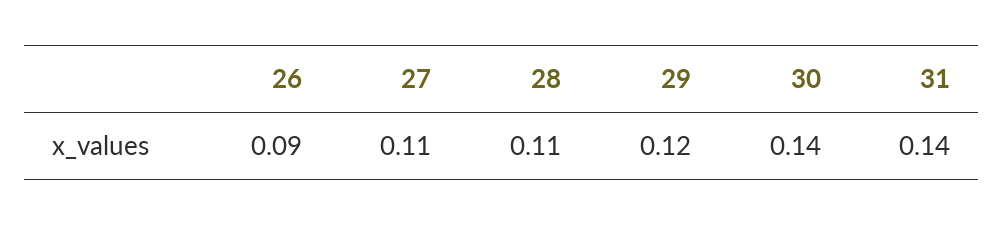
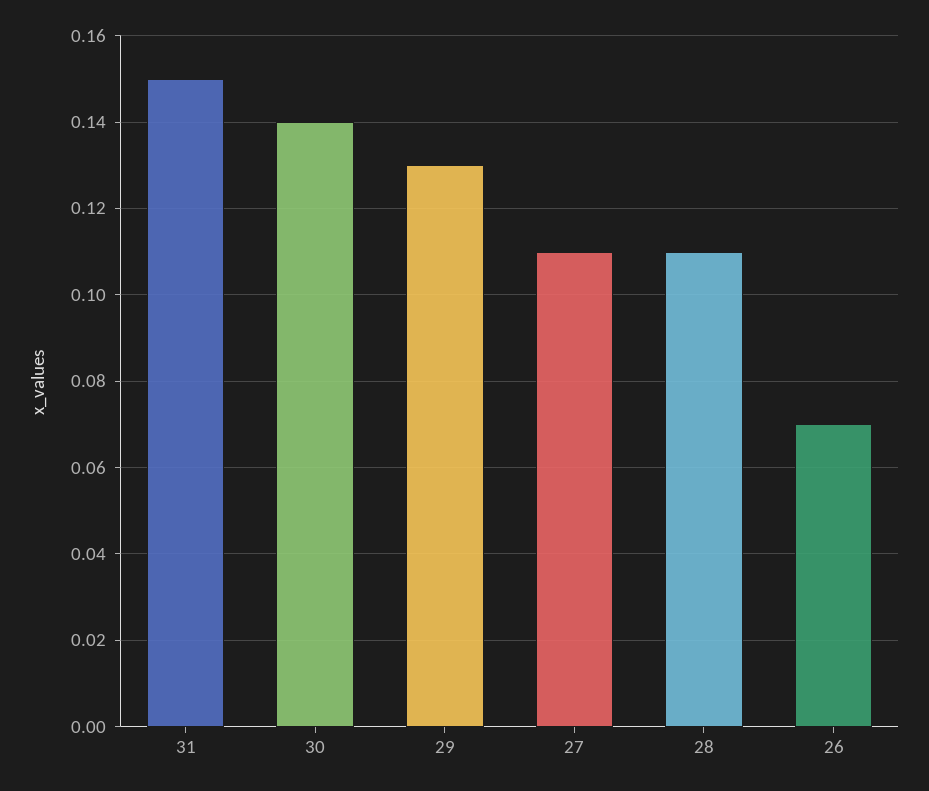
  {
-   "26": 0.09,
+   "26": 0.07,
    "27": 0.11,
    "28": 0.11,
-   "29": 0.12,
+   "29": 0.13,
    "30": 0.14,
-   "31": 0.14
+   "31": 0.15
  }

